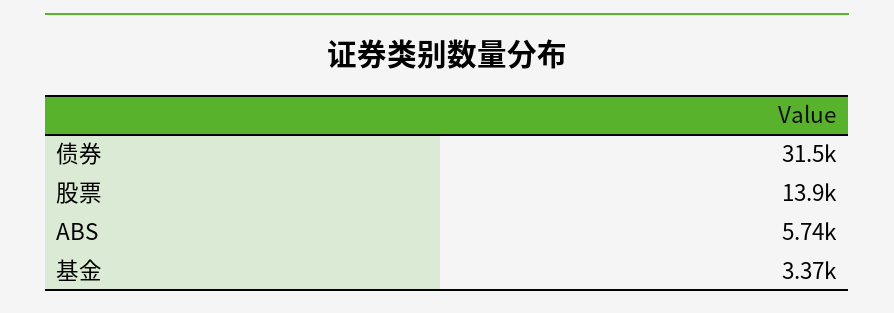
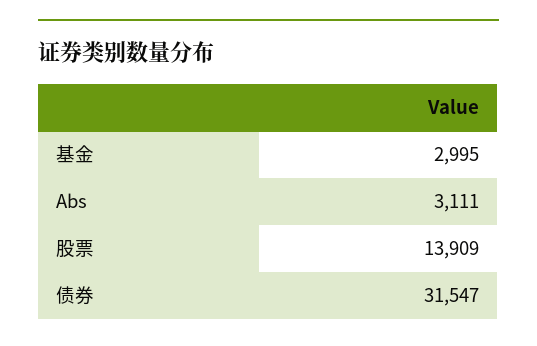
  {
    "债券": 31547,
    "股票": 13909,
-   "ABS": 5740,
+   "ABS": 3111,
-   "基金": 3370
+   "基金": 2995
  }

